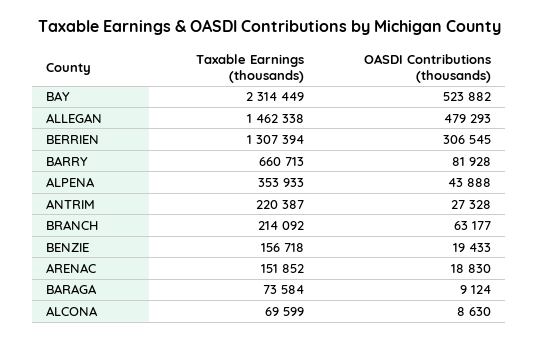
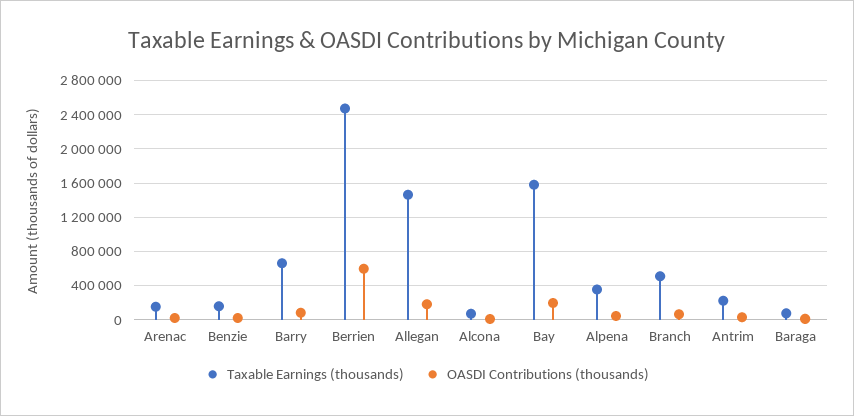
  {
    "Taxable Earnings (thousands)": {
-     "BAY": 2314449,
+     "BAY": 1600000,
      "ALLEGAN": 1462338,
-     "BERRIEN": 1307394,
+     "BERRIEN": 2500000,
      "BARRY": 660713,
      "ALPENA": 353933,
      "ANTRIM": 220387,
-     "BRANCH": 214092,
+     "BRANCH": 500000,
      "BENZIE": 156718,
      "ARENAC": 151852,
      "BARAGA": 73584,
      "ALCONA": 69599
    },
    "OASDI Contributions (thousands)": {
-     "BAY": 523882,
+     "BAY": 200000,
-     "ALLEGAN": 479293,
+     "ALLEGAN": 200000,
-     "BERRIEN": 306545,
+     "BERRIEN": 600000,
      "BARRY": 81928,
      "ALPENA": 43888,
      "ANTRIM": 27328,
      "BRANCH": 63177,
      "BENZIE": 19433,
      "ARENAC": 18830,
      "BARAGA": 9124,
      "ALCONA": 8630
    }
  }

